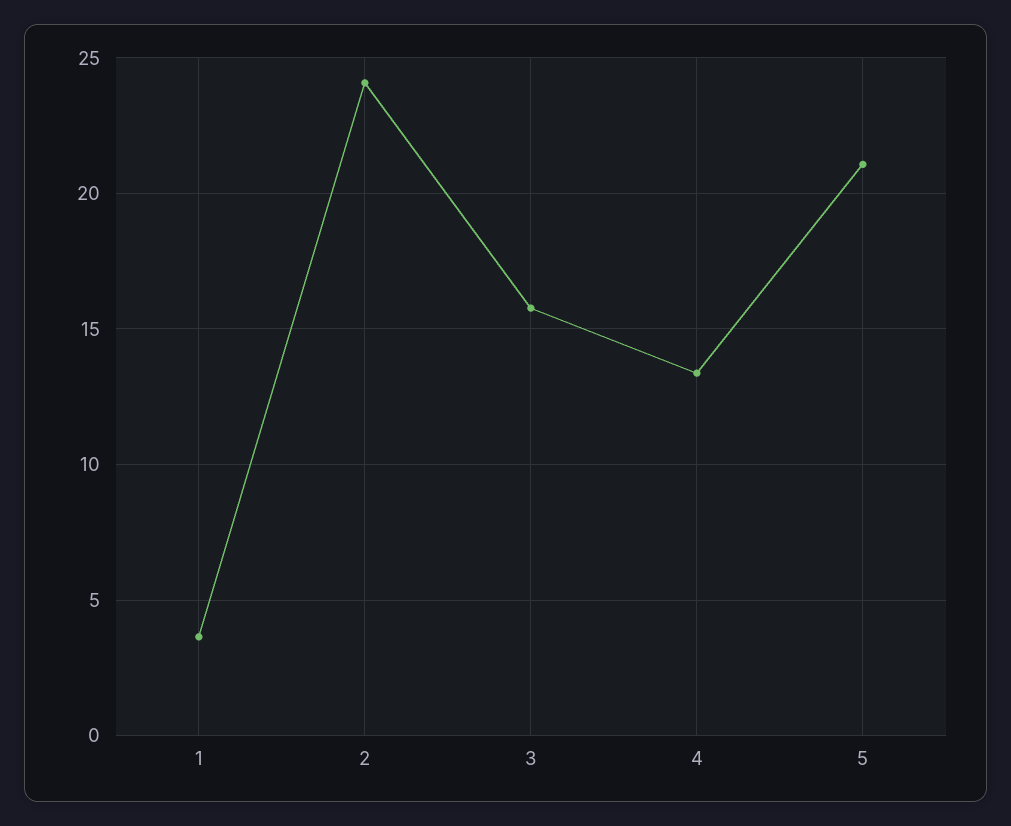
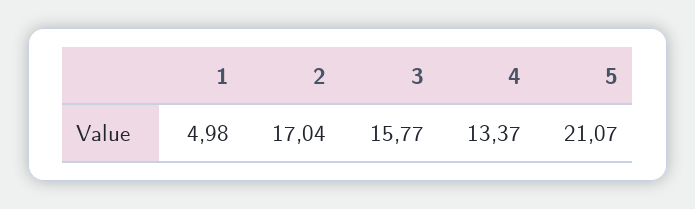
  {
-   "1": 3.5,
+   "1": 4.98,
-   "2": 24,
+   "2": 17.04,
    "3": 15.77,
    "4": 13.37,
    "5": 21.07
  }

